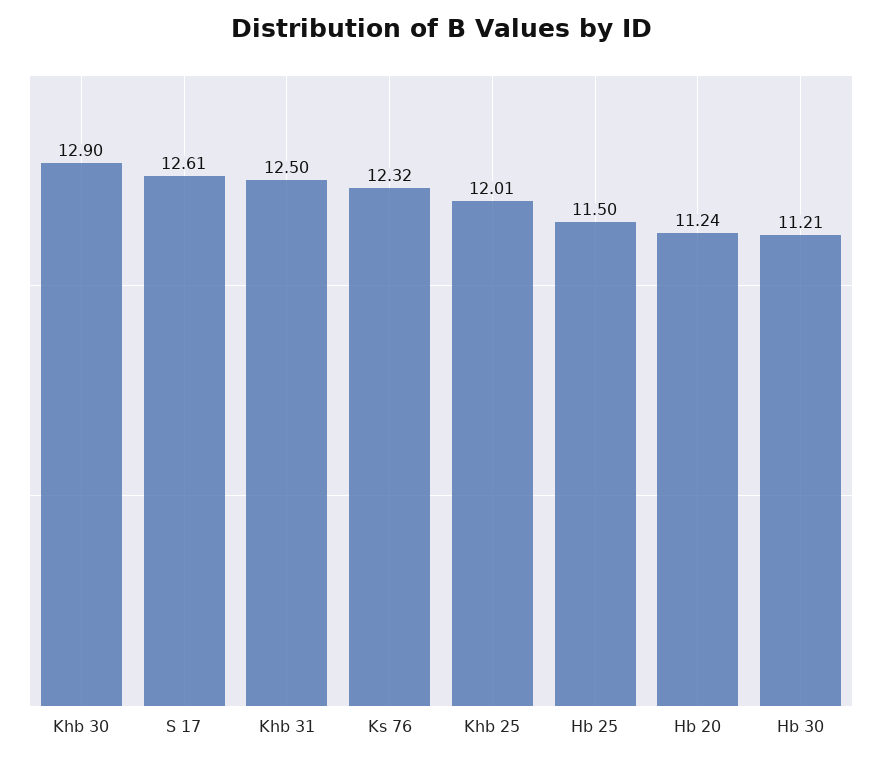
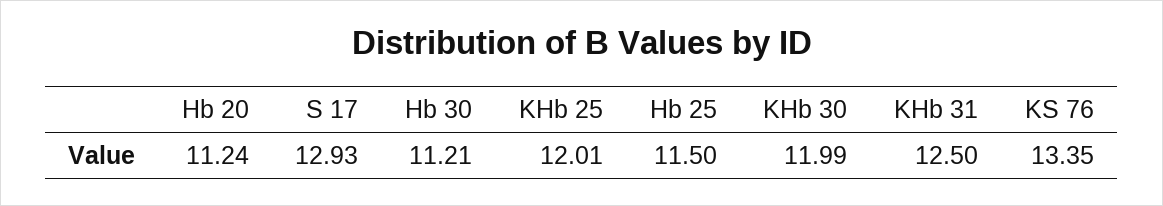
  {
-   "Khb 30": 12.9,
+   "Khb 30": 11.99,
-   "S 17": 12.61,
+   "S 17": 12.93,
    "Khb 31": 12.5,
-   "Ks 76": 12.32,
+   "Ks 76": 13.35,
    "Khb 25": 12.01,
    "Hb 25": 11.5,
    "Hb 20": 11.24,
    "Hb 30": 11.21
  }

